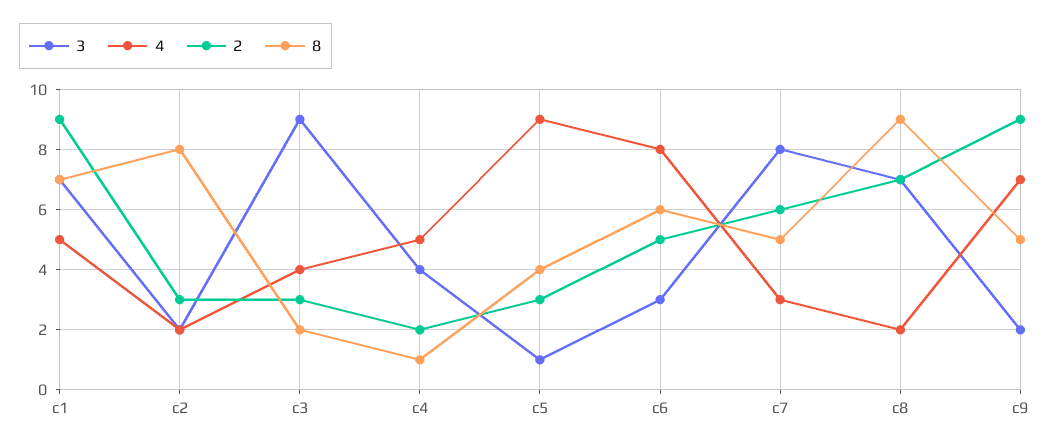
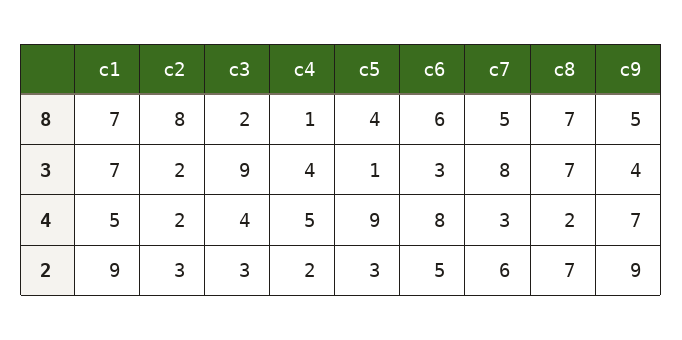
  {
    "3": {
      "c1": 7,
      "c2": 2,
      "c3": 9,
      "c4": 4,
      "c5": 1,
      "c6": 3,
      "c7": 8,
      "c8": 7,
-     "c9": 2
+     "c9": 4
    },
    "4": {
      "c1": 5,
      "c2": 2,
      "c3": 4,
      "c4": 5,
      "c5": 9,
      "c6": 8,
      "c7": 3,
      "c8": 2,
      "c9": 7
    },
    "2": {
      "c1": 9,
      "c2": 3,
      "c3": 3,
      "c4": 2,
      "c5": 3,
      "c6": 5,
      "c7": 6,
      "c8": 7,
      "c9": 9
    },
    "8": {
      "c1": 7,
      "c2": 8,
      "c3": 2,
      "c4": 1,
      "c5": 4,
      "c6": 6,
      "c7": 5,
-     "c8": 9,
+     "c8": 7,
      "c9": 5
    }
  }

